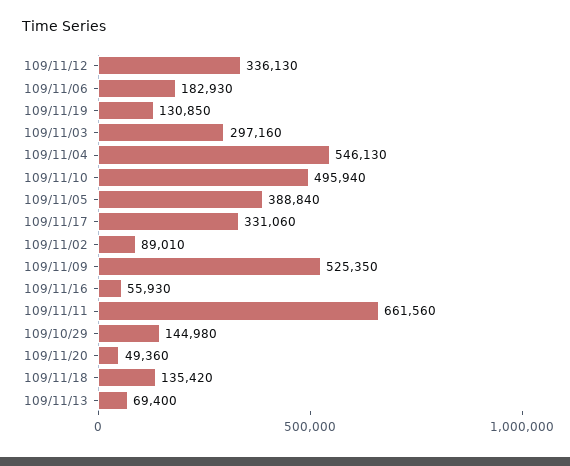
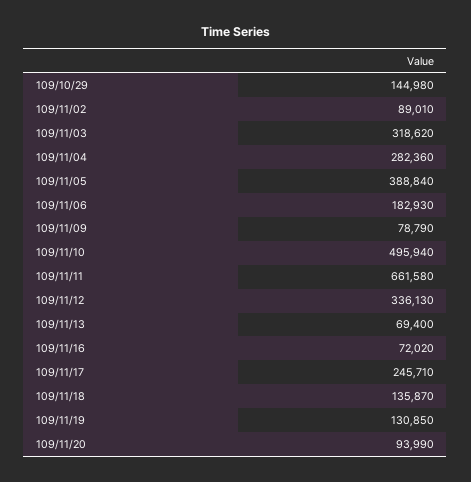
  {
    "109/11/12": 336130,
    "109/11/06": 182930,
    "109/11/19": 130850,
-   "109/11/03": 297160,
+   "109/11/03": 318620,
-   "109/11/04": 546130,
+   "109/11/04": 282360,
    "109/11/10": 495940,
    "109/11/05": 388840,
-   "109/11/17": 331060,
+   "109/11/17": 245710,
    "109/11/02": 89010,
-   "109/11/09": 525350,
+   "109/11/09": 78790,
-   "109/11/16": 55930,
+   "109/11/16": 72020,
-   "109/11/11": 661560,
+   "109/11/11": 661580,
    "109/10/29": 144980,
-   "109/11/20": 49360,
+   "109/11/20": 93990,
-   "109/11/18": 135420,
+   "109/11/18": 135870,
    "109/11/13": 69400
  }

